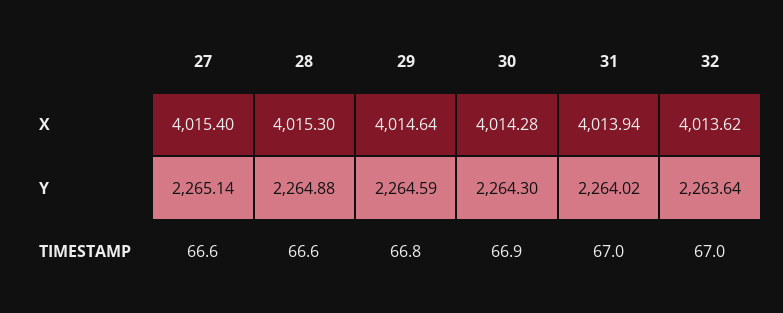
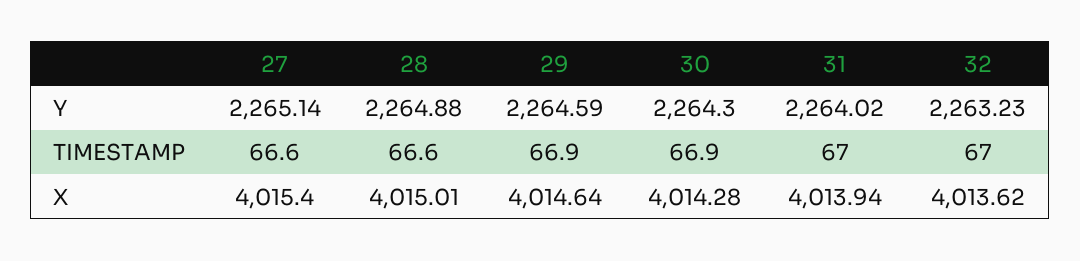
  {
    "27": {
      "X": 4015.4,
      "Y": 2265.14,
      "TIMESTAMP": 66.6
    },
    "28": {
-     "X": 4015.3,
+     "X": 4015.01,
      "Y": 2264.88,
      "TIMESTAMP": 66.6
    },
    "29": {
      "X": 4014.64,
      "Y": 2264.59,
-     "TIMESTAMP": 66.8
+     "TIMESTAMP": 66.9
    },
    "30": {
      "X": 4014.28,
      "Y": 2264.3,
      "TIMESTAMP": 66.9
    },
    "31": {
      "X": 4013.94,
      "Y": 2264.02,
      "TIMESTAMP": 67
    },
    "32": {
      "X": 4013.62,
-     "Y": 2263.64,
+     "Y": 2263.23,
      "TIMESTAMP": 67
    }
  }

